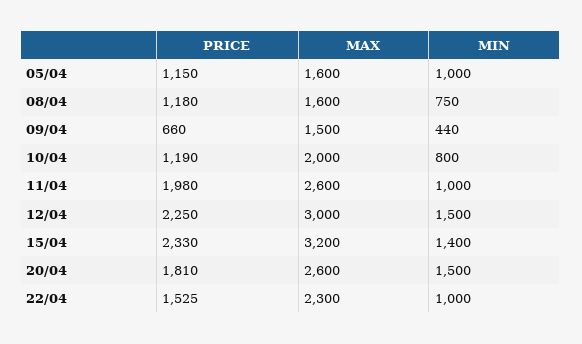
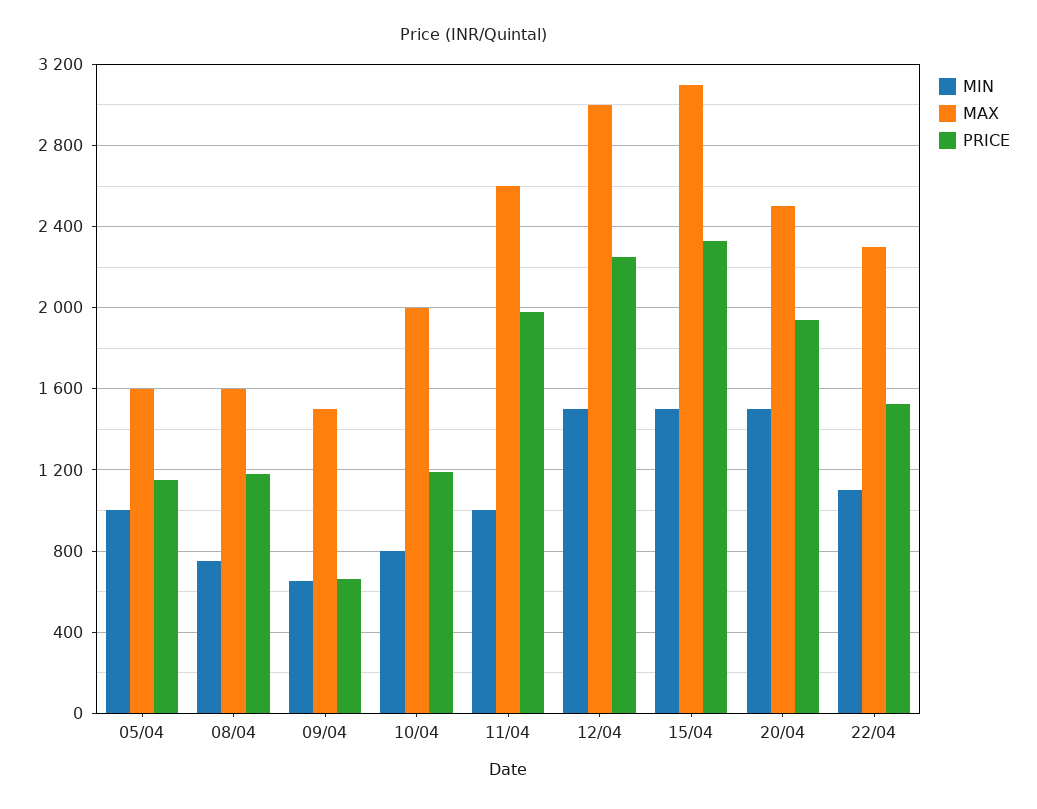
  {
    "PRICE": {
      "05/04": 1150,
      "08/04": 1180,
      "09/04": 660,
      "10/04": 1190,
      "11/04": 1980,
      "12/04": 2250,
      "15/04": 2330,
-     "20/04": 1810,
+     "20/04": 1950,
      "22/04": 1525
    },
    "MAX": {
      "05/04": 1600,
      "08/04": 1600,
      "09/04": 1500,
      "10/04": 2000,
      "11/04": 2600,
      "12/04": 3000,
-     "15/04": 3200,
+     "15/04": 3100,
-     "20/04": 2600,
+     "20/04": 2500,
      "22/04": 2300
    },
    "MIN": {
      "05/04": 1000,
      "08/04": 750,
-     "09/04": 440,
+     "09/04": 650,
      "10/04": 800,
      "11/04": 1000,
      "12/04": 1500,
-     "15/04": 1400,
+     "15/04": 1500,
      "20/04": 1500,
-     "22/04": 1000
+     "22/04": 1100
    }
  }

